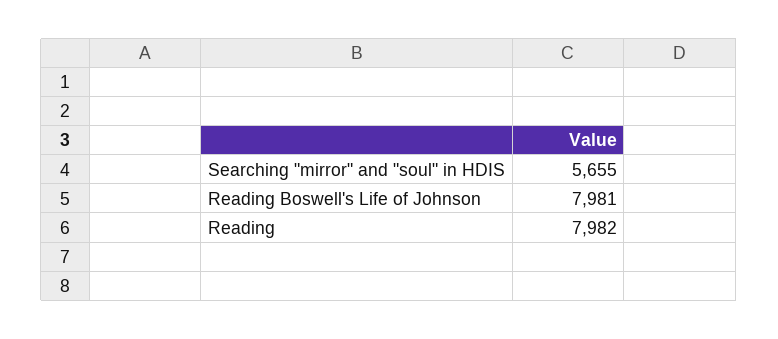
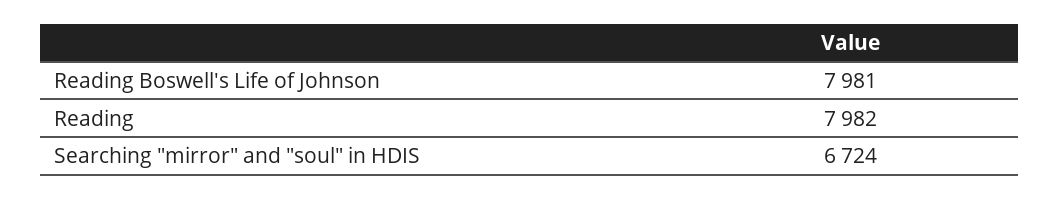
  {
-   "Searching \"mirror\" and \"soul\" in HDIS": 5655,
+   "Searching \"mirror\" and \"soul\" in HDIS": 6724,
    "Reading Boswell's Life of Johnson": 7981,
    "Reading": 7982
  }

